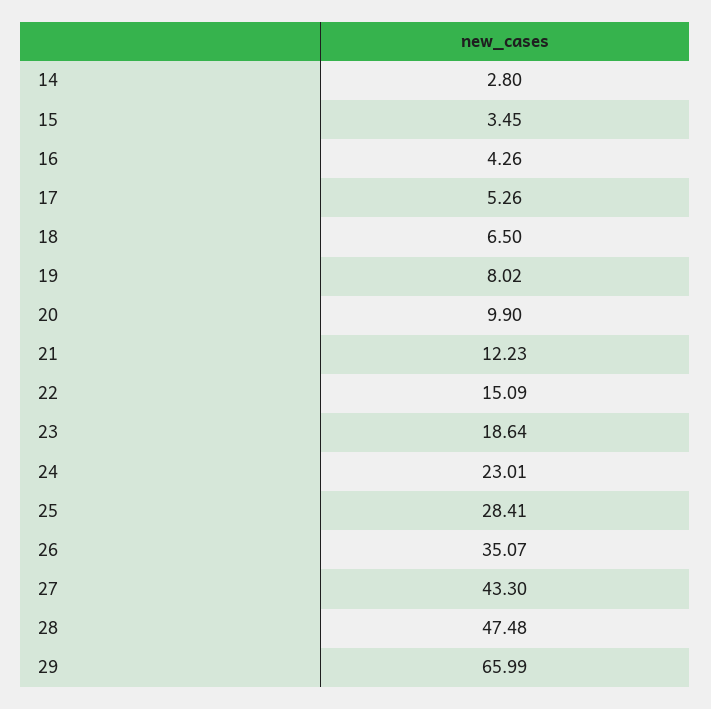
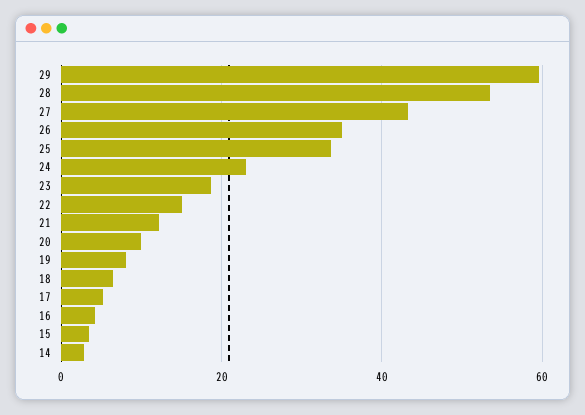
  {
    "14": 2.8,
    "15": 3.45,
    "16": 4.26,
    "17": 5.26,
    "18": 6.5,
    "19": 8.02,
    "20": 9.9,
    "21": 12.23,
    "22": 15.09,
    "23": 18.64,
    "24": 23.01,
-   "25": 28.41,
+   "25": 34,
    "26": 35.07,
    "27": 43.3,
-   "28": 47.48,
+   "28": 54,
-   "29": 65.99
+   "29": 60
  }

